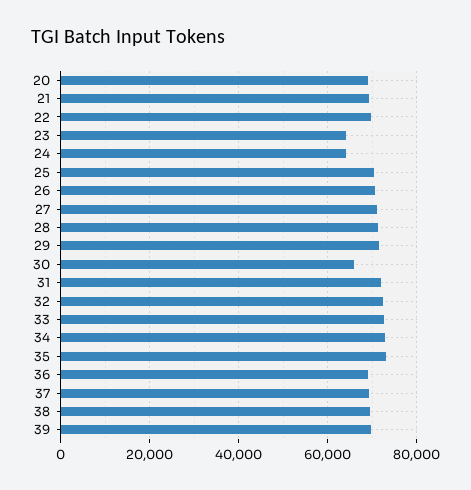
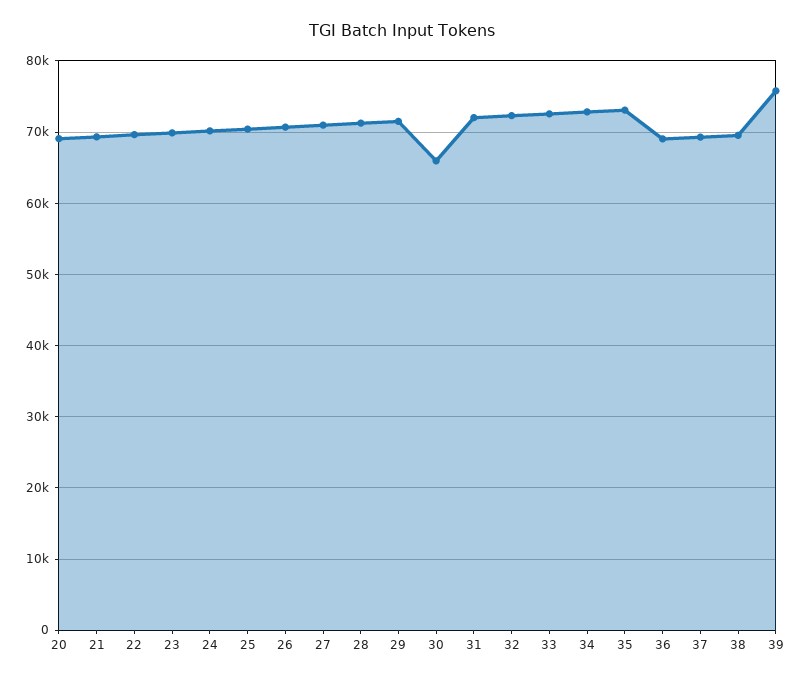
  {
    "20": 69000,
    "21": 69000,
    "22": 70000,
-   "23": 64000,
+   "23": 70000,
-   "24": 64000,
+   "24": 70000,
    "25": 70000,
    "26": 71000,
    "27": 71000,
    "28": 71000,
    "29": 72000,
    "30": 66000,
    "31": 72000,
    "32": 72000,
    "33": 73000,
    "34": 73000,
    "35": 73000,
    "36": 69000,
    "37": 69000,
    "38": 70000,
-   "39": 70000
+   "39": 76000
  }

